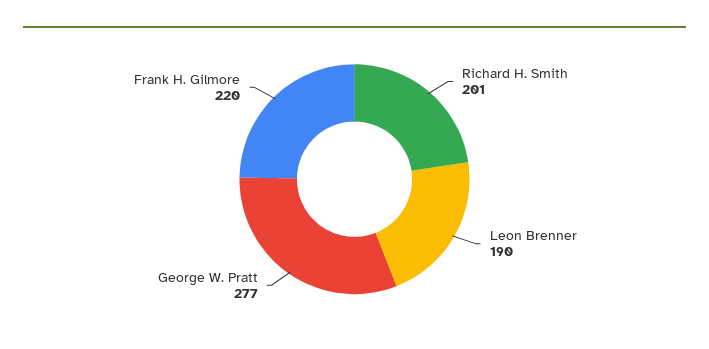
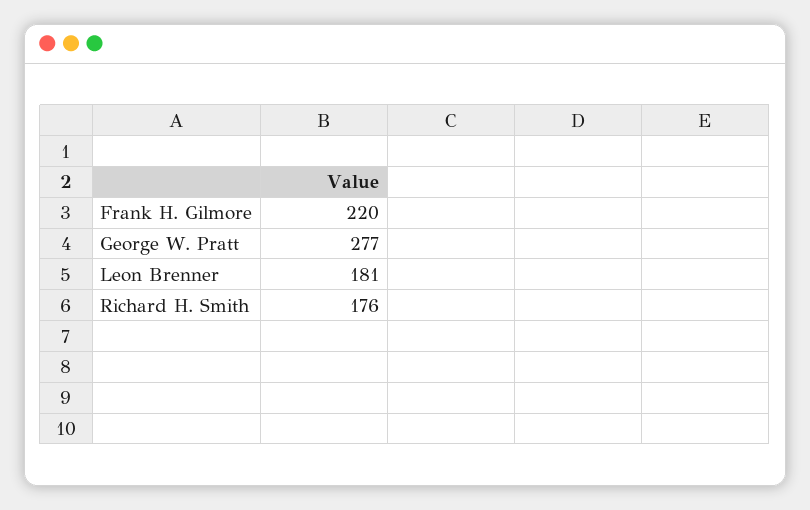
  {
-   "Richard H. Smith": 201,
+   "Richard H. Smith": 176,
-   "Leon Brenner": 190,
+   "Leon Brenner": 181,
    "George W. Pratt": 277,
    "Frank H. Gilmore": 220
  }

